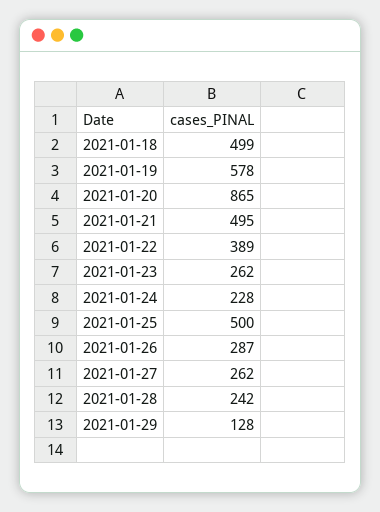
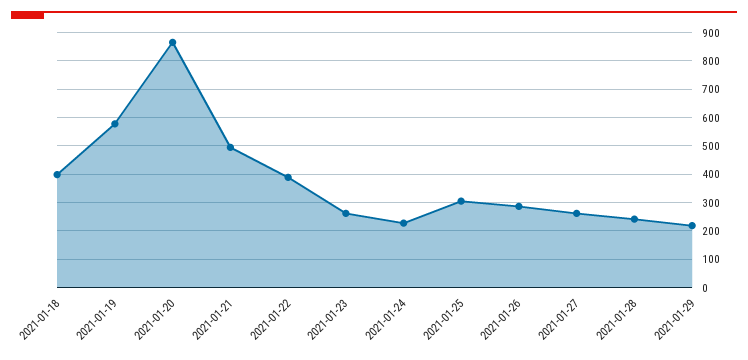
  {
-   "2021-01-18": 499,
+   "2021-01-18": 400,
    "2021-01-19": 578,
    "2021-01-20": 865,
    "2021-01-21": 495,
    "2021-01-22": 389,
    "2021-01-23": 262,
    "2021-01-24": 228,
-   "2021-01-25": 500,
+   "2021-01-25": 300,
    "2021-01-26": 287,
    "2021-01-27": 262,
    "2021-01-28": 242,
-   "2021-01-29": 128
+   "2021-01-29": 225
  }

